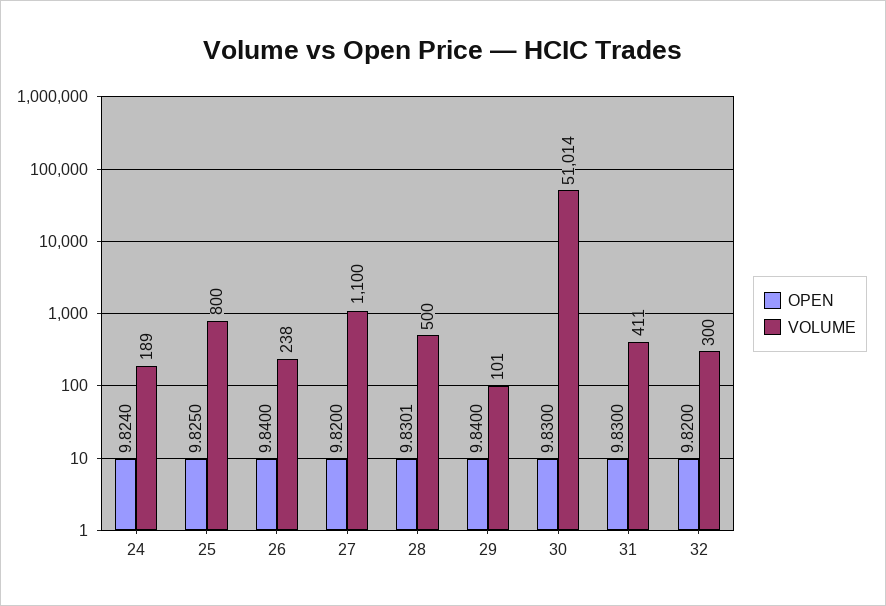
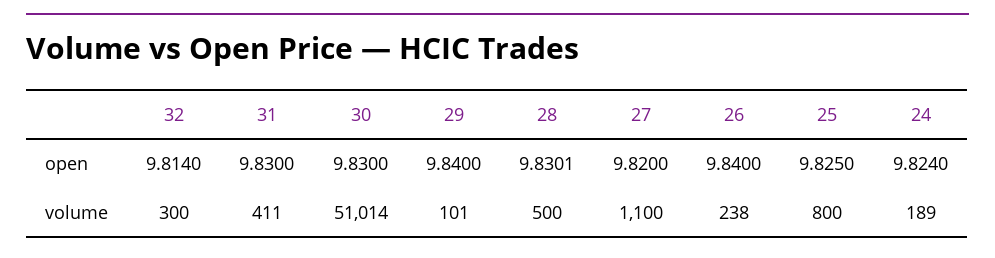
  {
    "OPEN": {
      "24": 9.824,
      "25": 9.825,
      "26": 9.84,
      "27": 9.82,
      "28": 9.8301,
      "29": 9.84,
      "30": 9.83,
      "31": 9.83,
-     "32": 9.82
+     "32": 9.814
    },
    "VOLUME": {
      "24": 189,
      "25": 800,
      "26": 238,
      "27": 1100,
      "28": 500,
      "29": 101,
      "30": 51014,
      "31": 411,
      "32": 300
    }
  }

